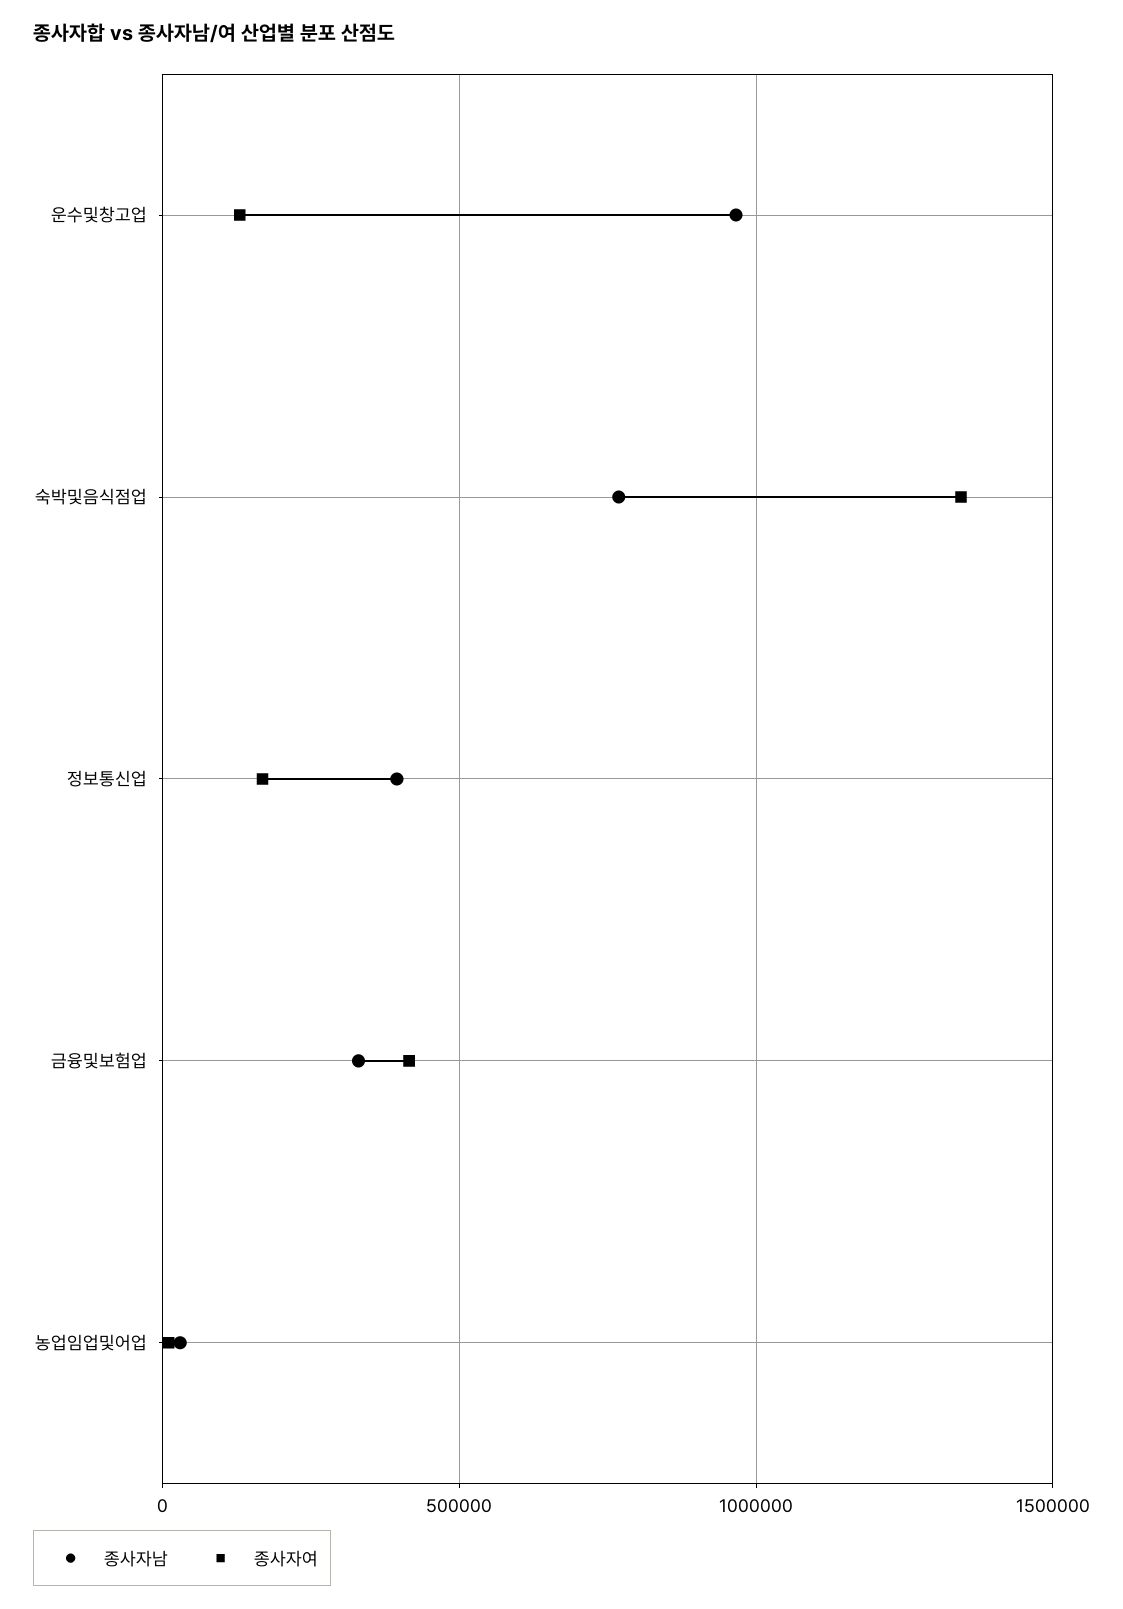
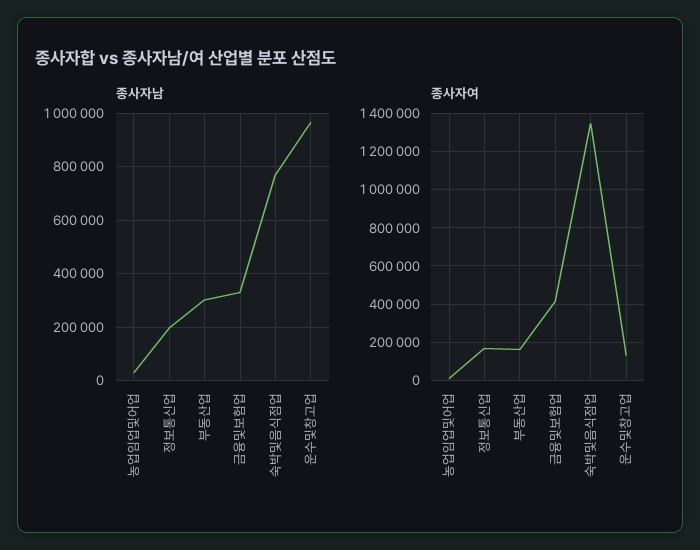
  {
    "종사자남": {
      "운수및창고업": 975000,
      "숙박및음식점업": 775000,
-     "정보통신업": 400000,
+     "정보통신업": 200000,
      "금융및보험업": 325000,
-     "농업임업및어업": 25000
+     "농업임업및어업": 25000,
+     "부동산업": 300000
    },
    "종사자여": {
      "운수및창고업": 150000,
      "숙박및음식점업": 1350000,
      "정보통신업": 150000,
      "금융및보험업": 400000,
-     "농업임업및어업": 0
+     "농업임업및어업": 0,
+     "부동산업": 150000
    }
  }

